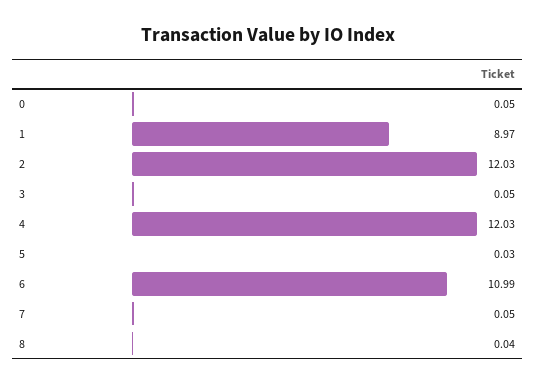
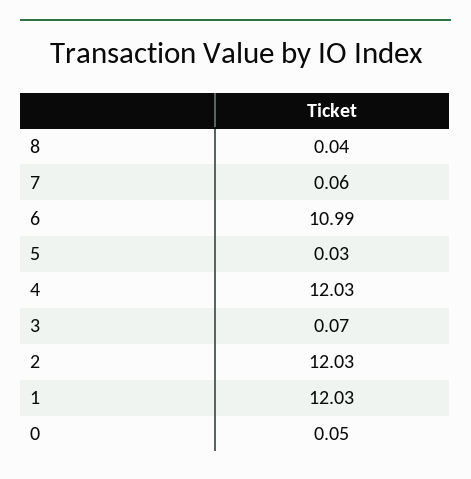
  {
    "0": 0.05,
-   "1": 8.97,
+   "1": 12.03,
    "2": 12.03,
-   "3": 0.05,
+   "3": 0.07,
    "4": 12.03,
    "5": 0.03,
    "6": 10.99,
-   "7": 0.05,
+   "7": 0.06,
    "8": 0.04
  }

